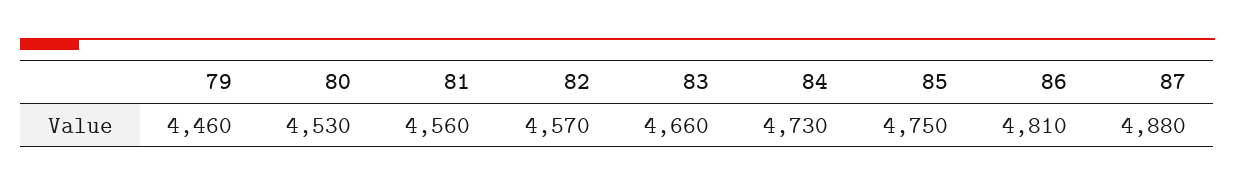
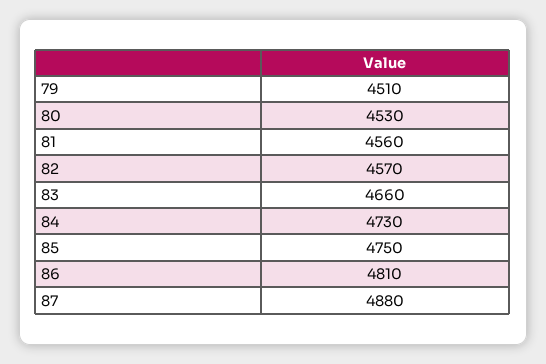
  {
-   "79": 4460,
+   "79": 4510,
    "80": 4530,
    "81": 4560,
    "82": 4570,
    "83": 4660,
    "84": 4730,
    "85": 4750,
    "86": 4810,
    "87": 4880
  }

